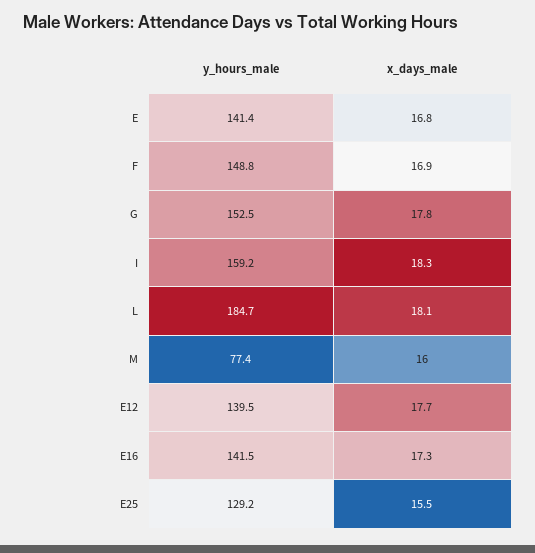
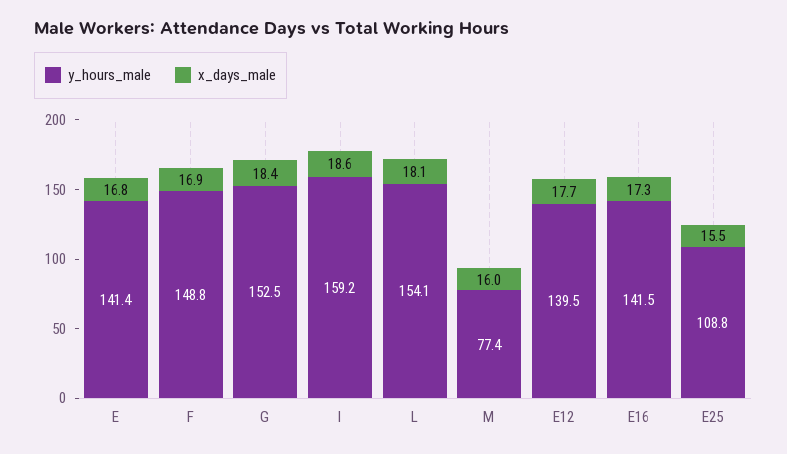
  {
    "y_hours_male": {
      "E": 141.4,
      "F": 148.8,
      "G": 152.5,
      "I": 159.2,
-     "L": 184.7,
+     "L": 154.1,
      "M": 77.4,
      "E12": 139.5,
      "E16": 141.5,
-     "E25": 129.2
+     "E25": 108.8
    },
    "x_days_male": {
      "E": 16.8,
      "F": 16.9,
-     "G": 17.8,
+     "G": 18.4,
-     "I": 18.3,
+     "I": 18.6,
      "L": 18.1,
      "M": 16,
      "E12": 17.7,
      "E16": 17.3,
      "E25": 15.5
    }
  }

